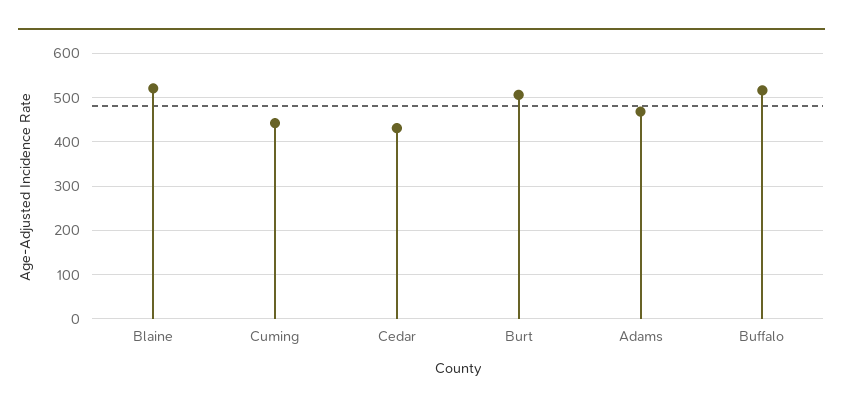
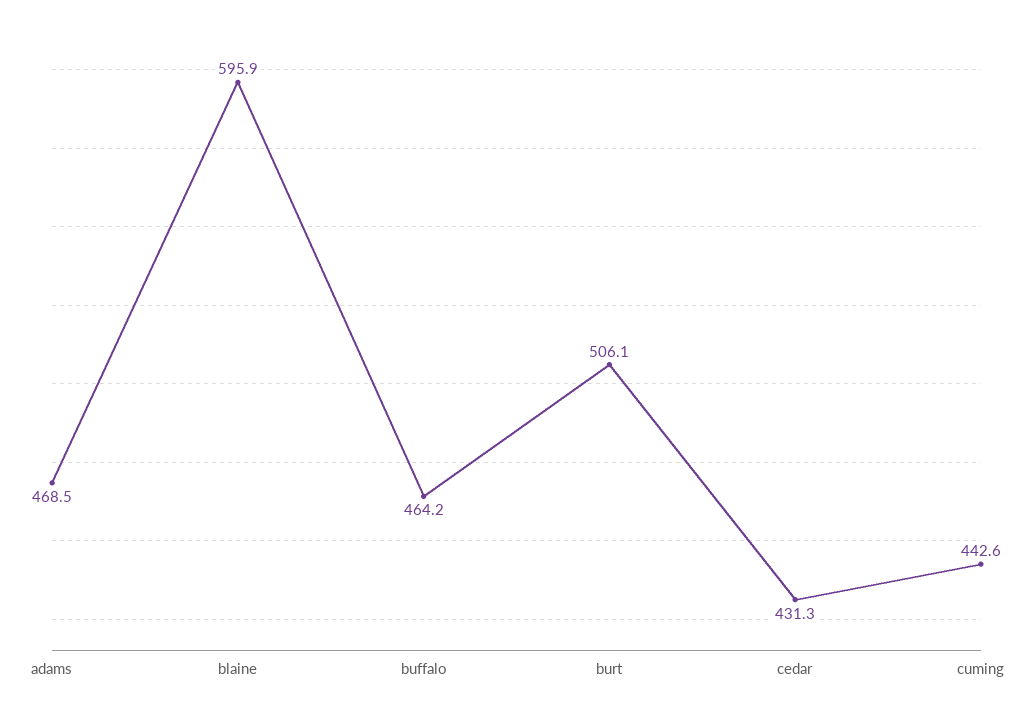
  {
-   "Blaine": 520,
+   "Blaine": 595.9,
    "Cuming": 442.6,
    "Cedar": 431.3,
    "Burt": 506.1,
    "Adams": 468.5,
-   "Buffalo": 520
+   "Buffalo": 464.2
  }

